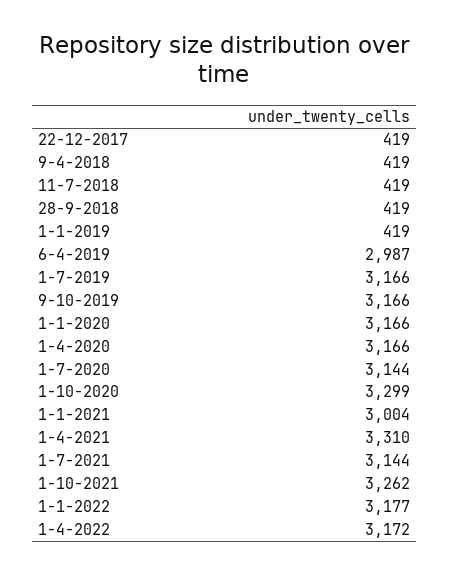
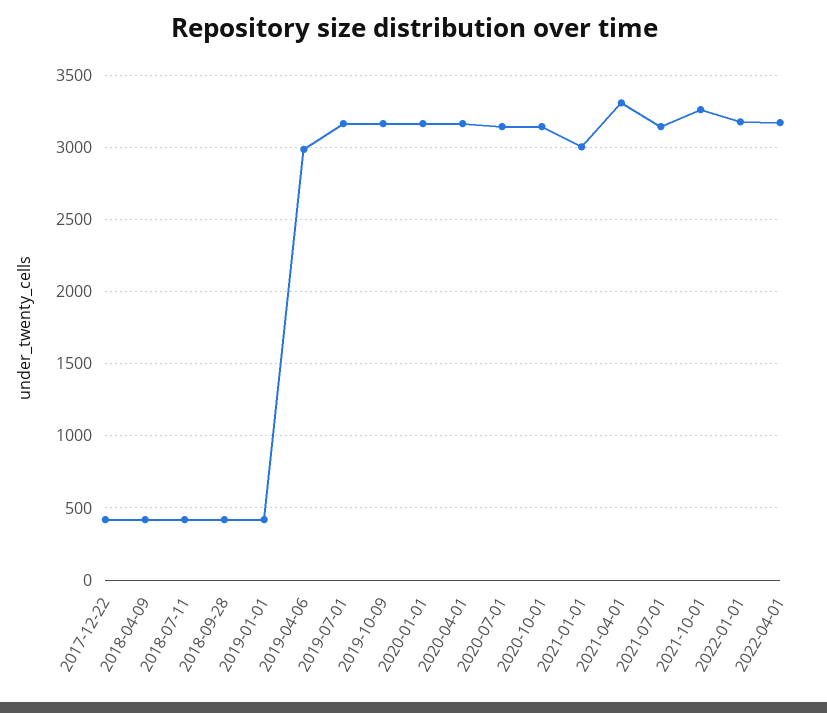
  {
    "22-12-2017": 419,
    "9-4-2018": 419,
    "11-7-2018": 419,
    "28-9-2018": 419,
    "1-1-2019": 419,
    "6-4-2019": 2987,
    "1-7-2019": 3166,
    "9-10-2019": 3166,
    "1-1-2020": 3166,
    "1-4-2020": 3166,
    "1-7-2020": 3144,
-   "1-10-2020": 3299,
+   "1-10-2020": 3150,
    "1-1-2021": 3004,
    "1-4-2021": 3310,
    "1-7-2021": 3144,
    "1-10-2021": 3262,
    "1-1-2022": 3177,
    "1-4-2022": 3172
  }

